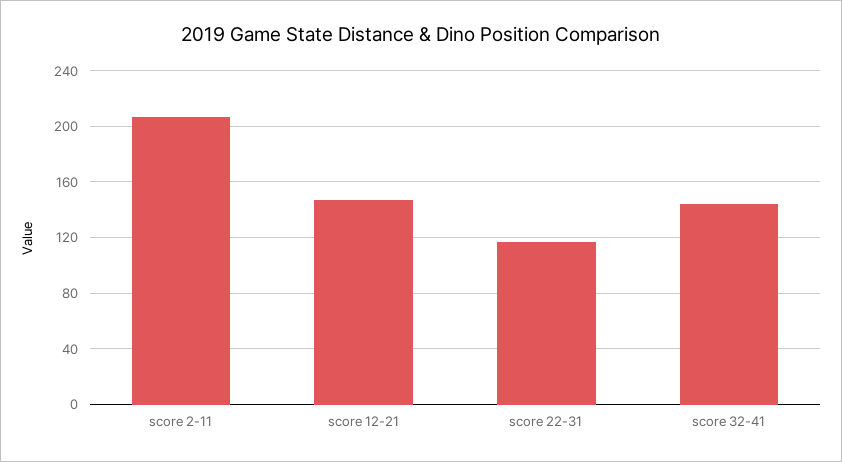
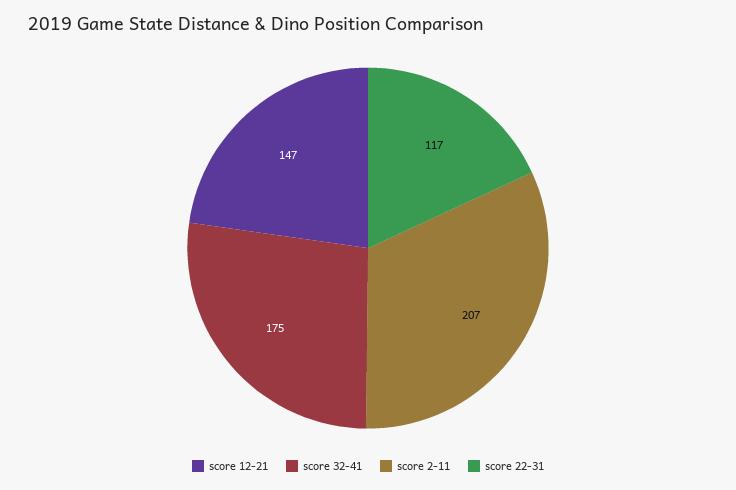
  {
    "score 2-11": 207,
    "score 12-21": 147,
    "score 22-31": 117,
-   "score 32-41": 145
+   "score 32-41": 175
  }

